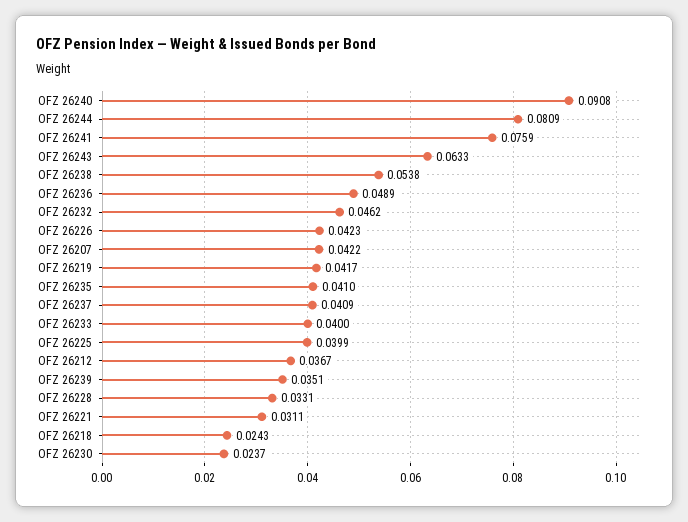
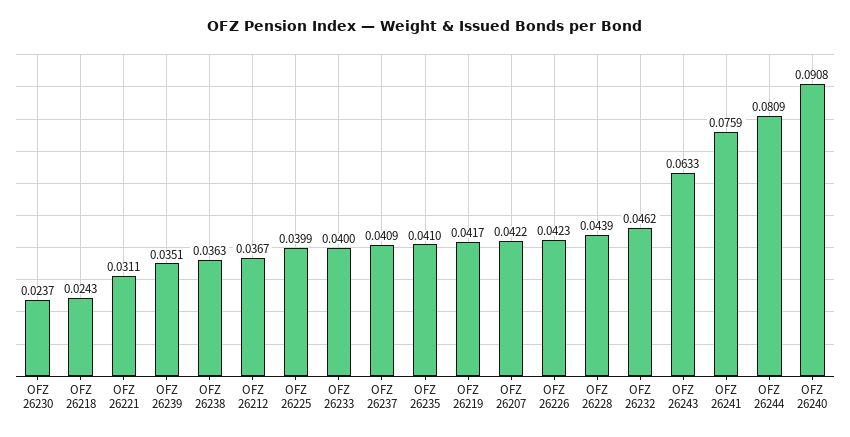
  {
    "OFZ 26240": 0.0908,
    "OFZ 26244": 0.0809,
    "OFZ 26241": 0.0759,
    "OFZ 26243": 0.0633,
-   "OFZ 26238": 0.0538,
+   "OFZ 26238": 0.0363,
-   "OFZ 26236": 0.0489,
    "OFZ 26232": 0.0462,
    "OFZ 26226": 0.0423,
    "OFZ 26207": 0.0422,
    "OFZ 26219": 0.0417,
    "OFZ 26235": 0.041,
    "OFZ 26237": 0.0409,
    "OFZ 26233": 0.04,
    "OFZ 26225": 0.0399,
    "OFZ 26212": 0.0367,
    "OFZ 26239": 0.0351,
-   "OFZ 26228": 0.0331,
+   "OFZ 26228": 0.0439,
    "OFZ 26221": 0.0311,
    "OFZ 26218": 0.0243,
    "OFZ 26230": 0.0237
  }

